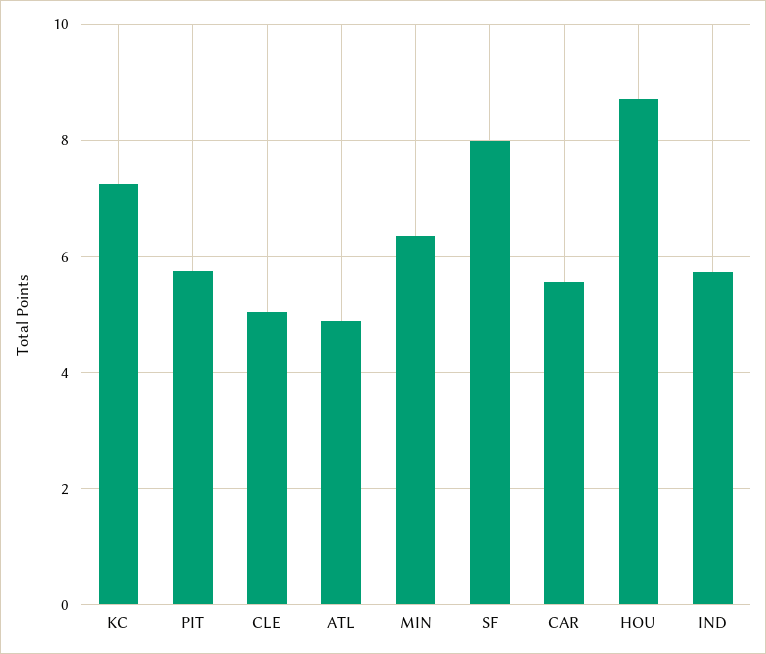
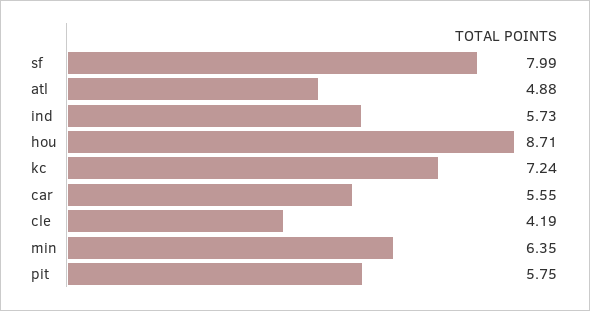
  {
    "KC": 7.24,
    "PIT": 5.75,
-   "CLE": 5,
+   "CLE": 4.19,
    "ATL": 4.88,
    "MIN": 6.35,
    "SF": 7.99,
    "CAR": 5.55,
    "HOU": 8.71,
    "IND": 5.73
  }

